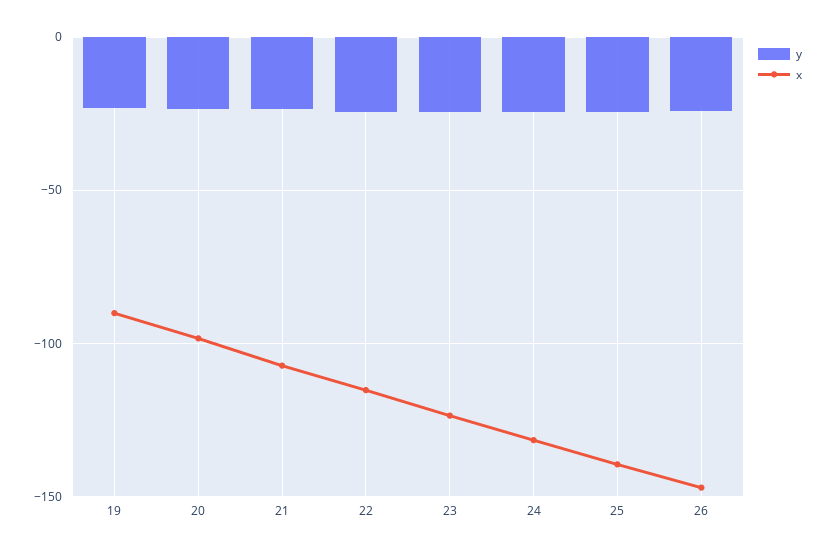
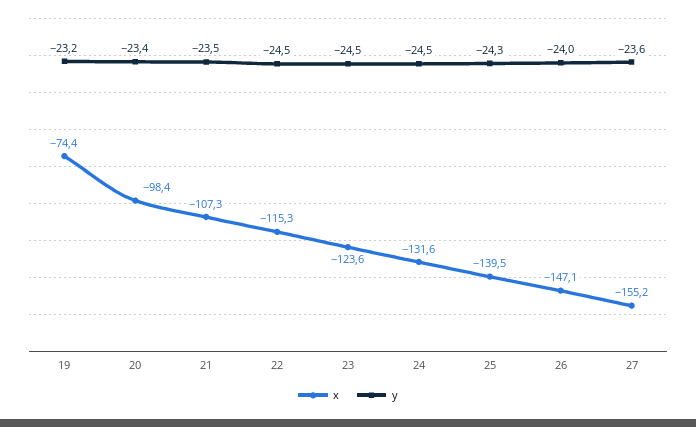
  {
    "y": {
      "19": -23.2,
      "20": -23.4,
      "21": -23.5,
      "22": -24.5,
      "23": -24.5,
      "24": -24.5,
      "25": -24.3,
-     "26": -24
+     "26": -24,
+     "27": -23.6
    },
    "x": {
-     "19": -90,
+     "19": -74.4,
      "20": -98.4,
      "21": -107.3,
      "22": -115.3,
      "23": -123.6,
      "24": -131.6,
      "25": -139.5,
-     "26": -147.1
+     "26": -147.1,
+     "27": -155.2
    }
  }

